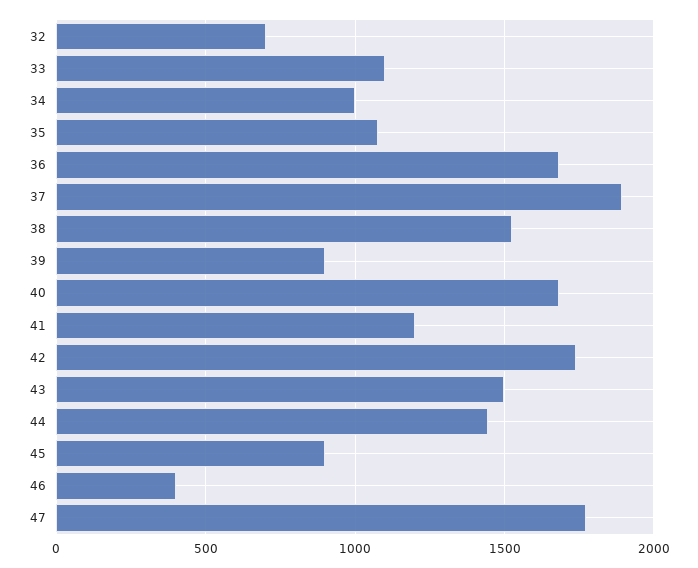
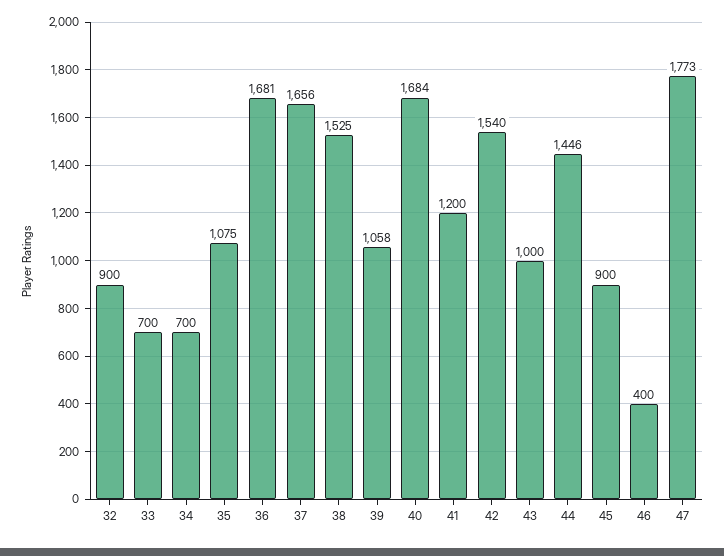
  {
-   "32": 700,
+   "32": 900,
-   "33": 1100,
+   "33": 700,
-   "34": 1000,
+   "34": 700,
    "35": 1075,
    "36": 1681,
-   "37": 1900,
+   "37": 1656,
    "38": 1525,
-   "39": 900,
+   "39": 1058,
    "40": 1684,
    "41": 1200,
-   "42": 1750,
+   "42": 1540,
-   "43": 1500,
+   "43": 1000,
    "44": 1446,
    "45": 900,
    "46": 400,
    "47": 1773
  }

